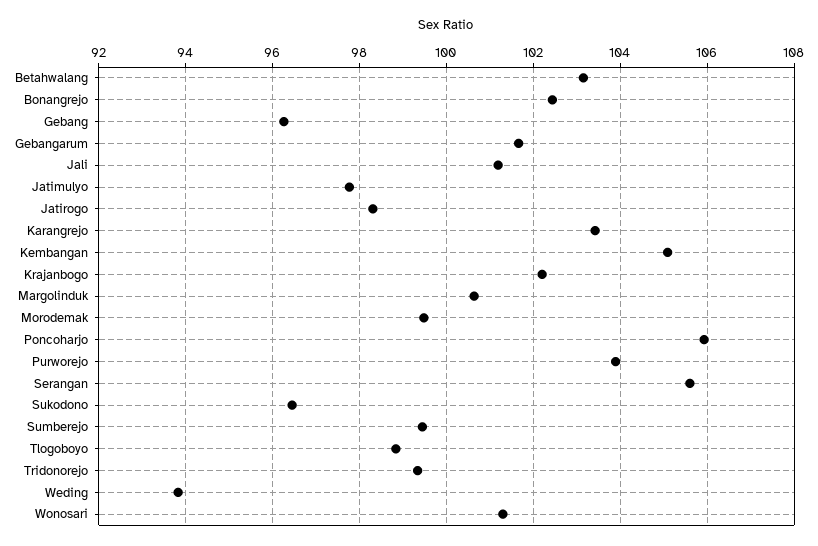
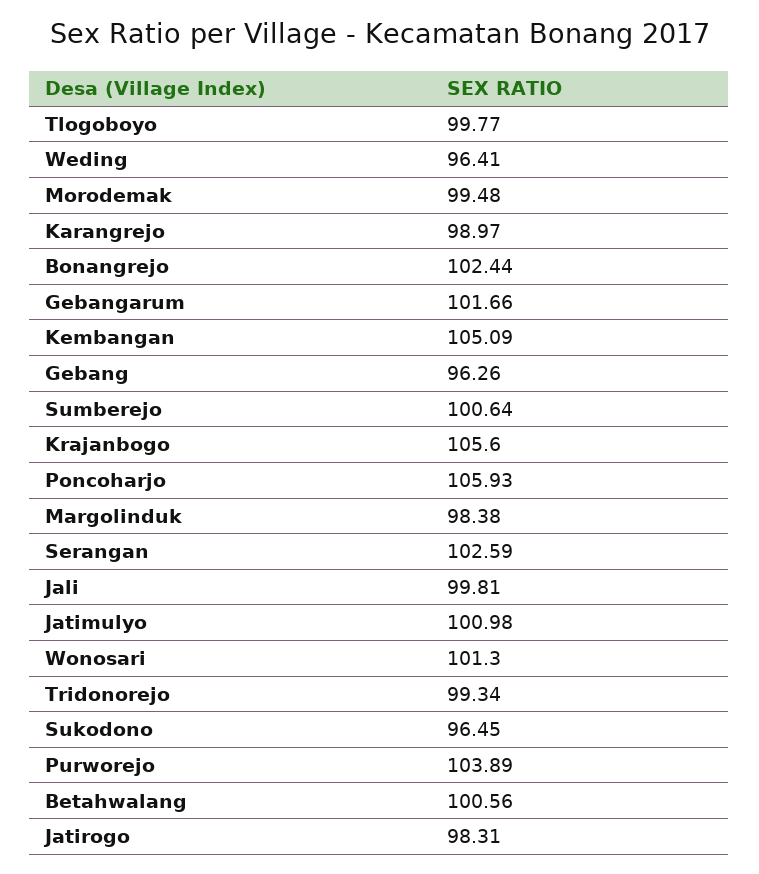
  {
-   "Betahwalang": 103.2,
+   "Betahwalang": 100.56,
    "Bonangrejo": 102.44,
    "Gebang": 96.26,
    "Gebangarum": 101.66,
-   "Jali": 101.2,
+   "Jali": 99.81,
-   "Jatimulyo": 97.8,
+   "Jatimulyo": 100.98,
    "Jatirogo": 98.31,
-   "Karangrejo": 103.4,
+   "Karangrejo": 98.97,
    "Kembangan": 105.09,
-   "Krajanbogo": 102.2,
+   "Krajanbogo": 105.6,
-   "Margolinduk": 100.6,
+   "Margolinduk": 98.38,
    "Morodemak": 99.48,
    "Poncoharjo": 105.93,
    "Purworejo": 103.89,
-   "Serangan": 105.6,
+   "Serangan": 102.59,
    "Sukodono": 96.45,
-   "Sumberejo": 99.4,
+   "Sumberejo": 100.64,
-   "Tlogoboyo": 98.8,
+   "Tlogoboyo": 99.77,
    "Tridonorejo": 99.34,
-   "Weding": 93.8,
+   "Weding": 96.41,
    "Wonosari": 101.3
  }

